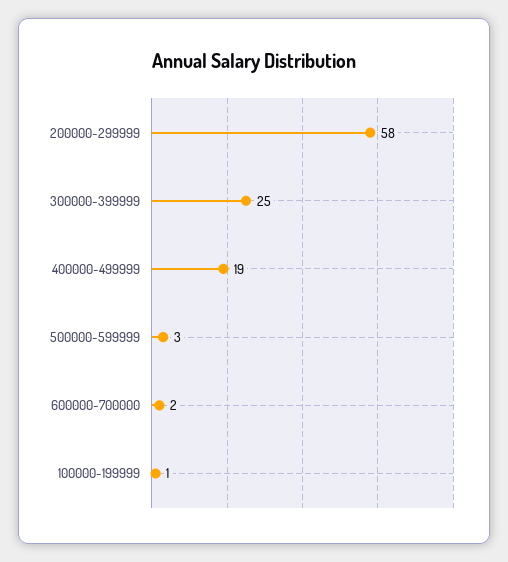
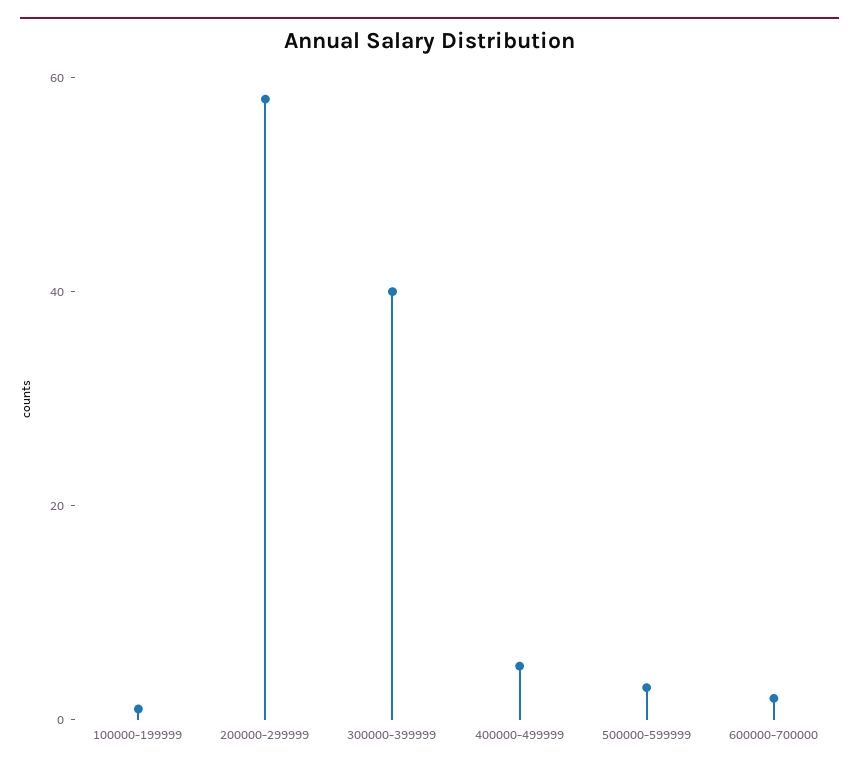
  {
    "200000-299999": 58,
-   "300000-399999": 25,
+   "300000-399999": 40,
-   "400000-499999": 19,
+   "400000-499999": 5,
    "500000-599999": 3,
    "600000-700000": 2,
    "100000-199999": 1
  }

